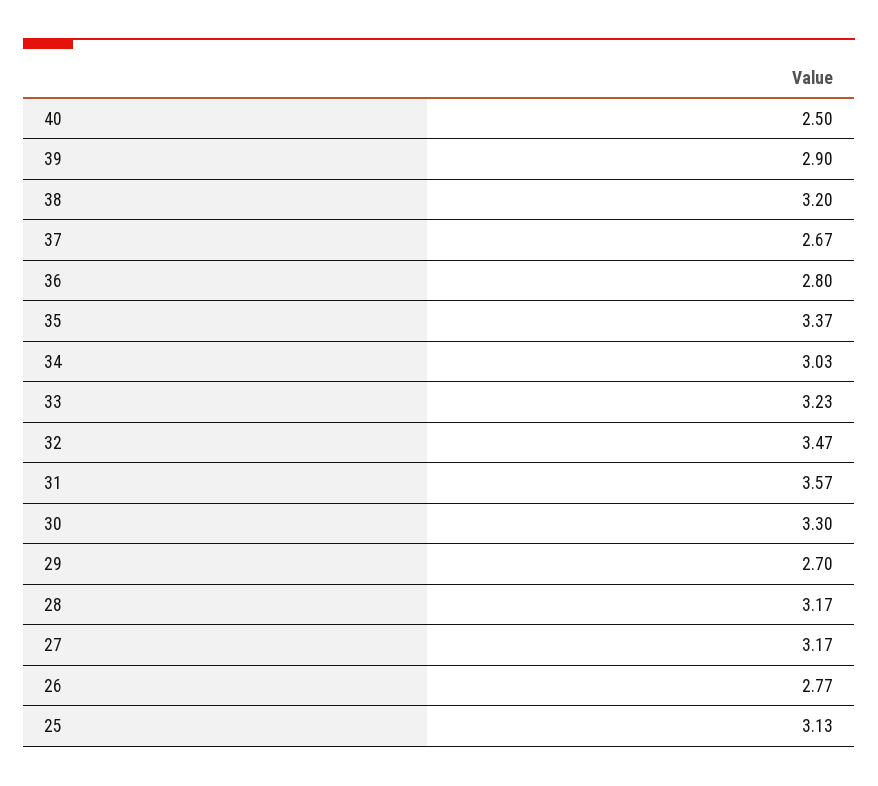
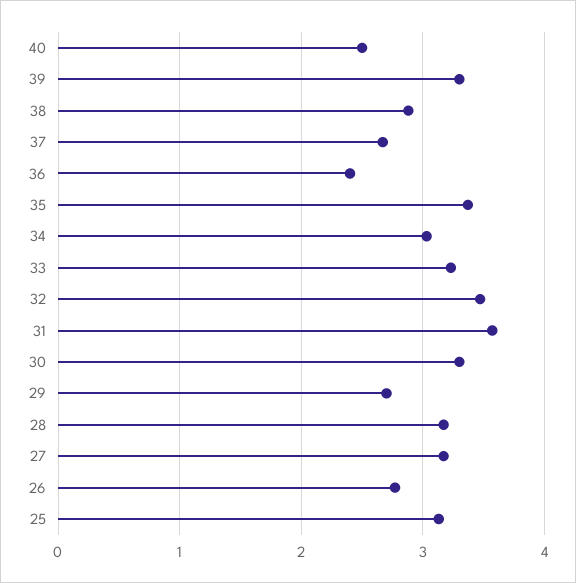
  {
    "40": 2.5,
-   "39": 2.9,
+   "39": 3.3,
-   "38": 3.2,
+   "38": 2.9,
    "37": 2.67,
-   "36": 2.8,
+   "36": 2.4,
    "35": 3.37,
    "34": 3.03,
    "33": 3.23,
    "32": 3.47,
    "31": 3.57,
    "30": 3.3,
    "29": 2.7,
    "28": 3.17,
    "27": 3.17,
    "26": 2.77,
    "25": 3.13
  }

